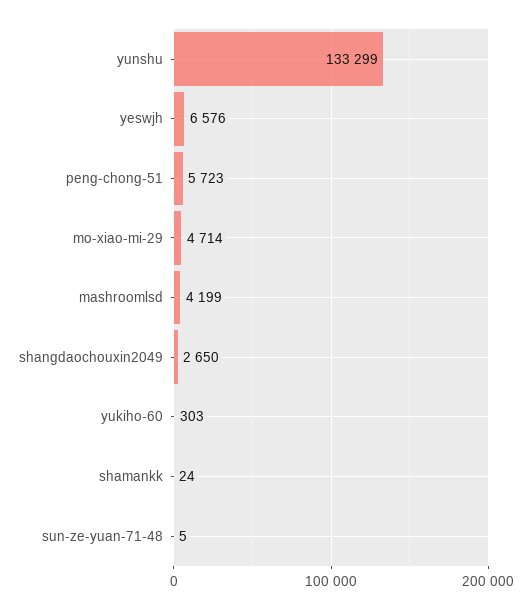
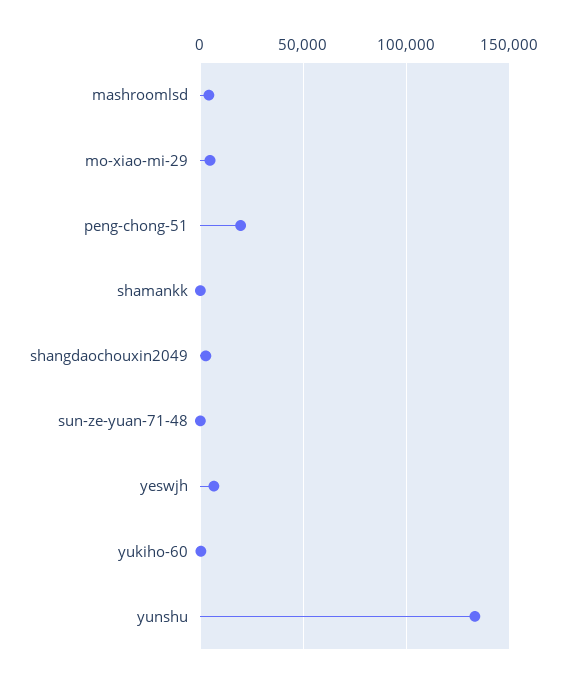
  {
    "yunshu": 133299,
    "yeswjh": 6576,
-   "peng-chong-51": 5723,
+   "peng-chong-51": 20000,
    "mo-xiao-mi-29": 4714,
    "mashroomlsd": 4199,
    "shangdaochouxin2049": 2650,
    "yukiho-60": 303,
    "shamankk": 24,
    "sun-ze-yuan-71-48": 5
  }

